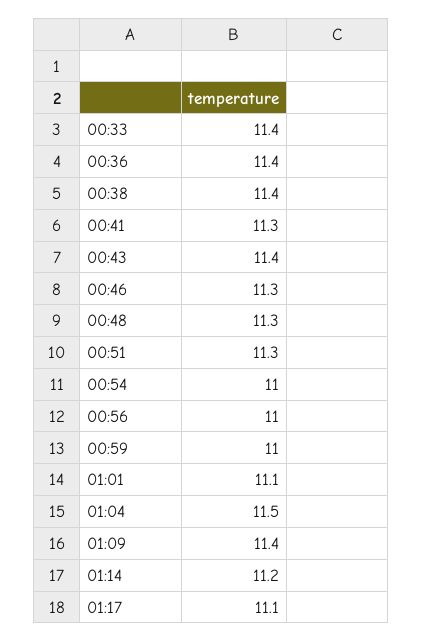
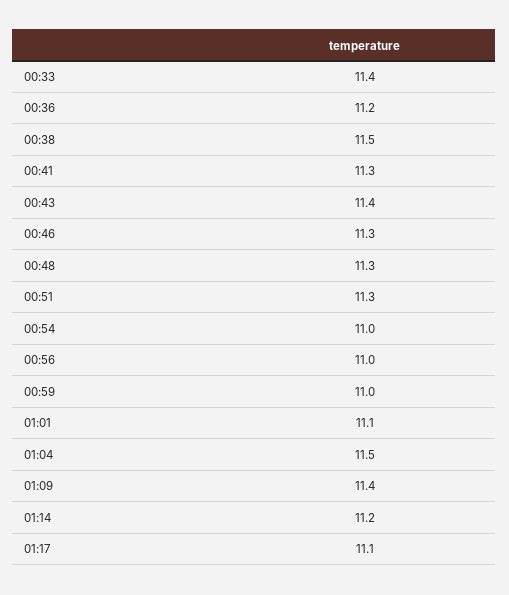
  {
    "00:33": 11.4,
-   "00:36": 11.4,
+   "00:36": 11.2,
-   "00:38": 11.4,
+   "00:38": 11.5,
    "00:41": 11.3,
    "00:43": 11.4,
    "00:46": 11.3,
    "00:48": 11.3,
    "00:51": 11.3,
    "00:54": 11,
    "00:56": 11,
    "00:59": 11,
    "01:01": 11.1,
    "01:04": 11.5,
    "01:09": 11.4,
    "01:14": 11.2,
    "01:17": 11.1
  }

